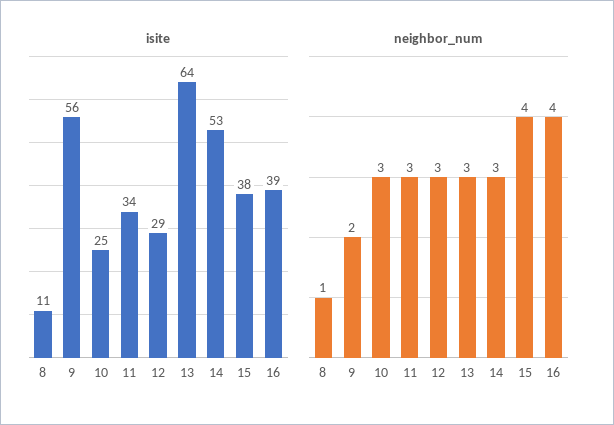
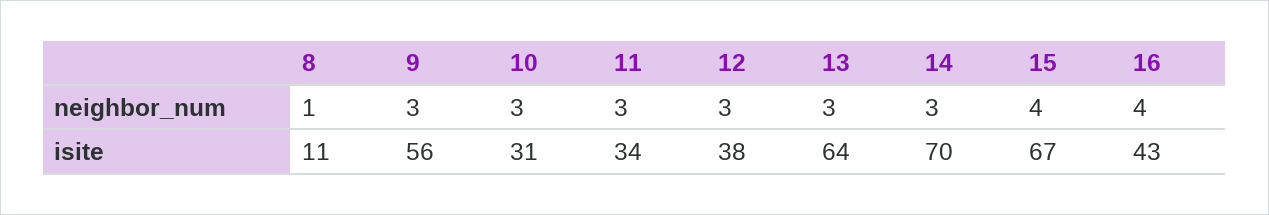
  {
    "isite": {
      "8": 11,
      "9": 56,
-     "10": 25,
+     "10": 31,
      "11": 34,
-     "12": 29,
+     "12": 38,
      "13": 64,
-     "14": 53,
+     "14": 70,
-     "15": 38,
+     "15": 67,
-     "16": 39
+     "16": 43
    },
    "neighbor_num": {
      "8": 1,
-     "9": 2,
+     "9": 3,
      "10": 3,
      "11": 3,
      "12": 3,
      "13": 3,
      "14": 3,
      "15": 4,
      "16": 4
    }
  }

